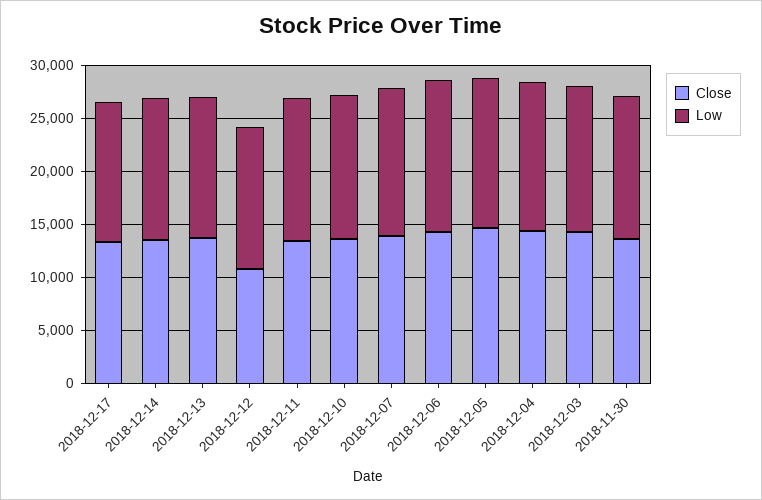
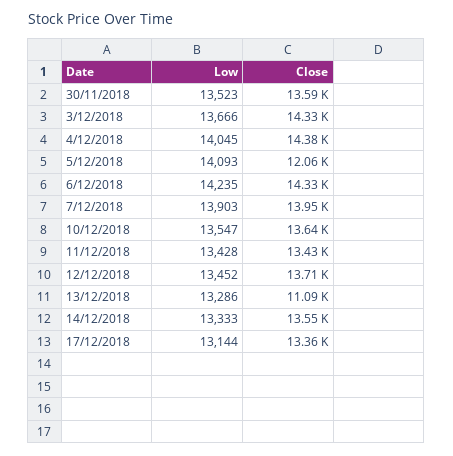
  {
    "Close": {
      "2018-12-17": 13360,
      "2018-12-14": 13550,
-     "2018-12-13": 14000,
+     "2018-12-13": 11090,
-     "2018-12-12": 11000,
+     "2018-12-12": 13710,
      "2018-12-11": 13430,
      "2018-12-10": 13640,
      "2018-12-07": 13950,
      "2018-12-06": 14330,
-     "2018-12-05": 15000,
+     "2018-12-05": 12060,
      "2018-12-04": 14380,
      "2018-12-03": 14330,
      "2018-11-30": 13590
    },
    "Low": {
      "2018-12-17": 13144,
      "2018-12-14": 13333,
      "2018-12-13": 13286,
      "2018-12-12": 13452,
      "2018-12-11": 13428,
      "2018-12-10": 13547,
      "2018-12-07": 13903,
      "2018-12-06": 14235,
      "2018-12-05": 14093,
      "2018-12-04": 14045,
      "2018-12-03": 13666,
      "2018-11-30": 13523
    }
  }

